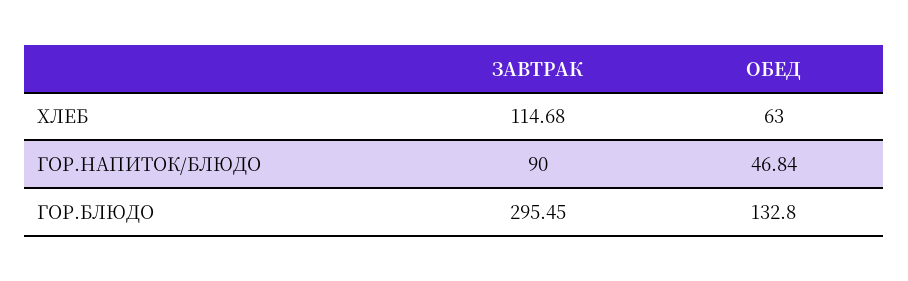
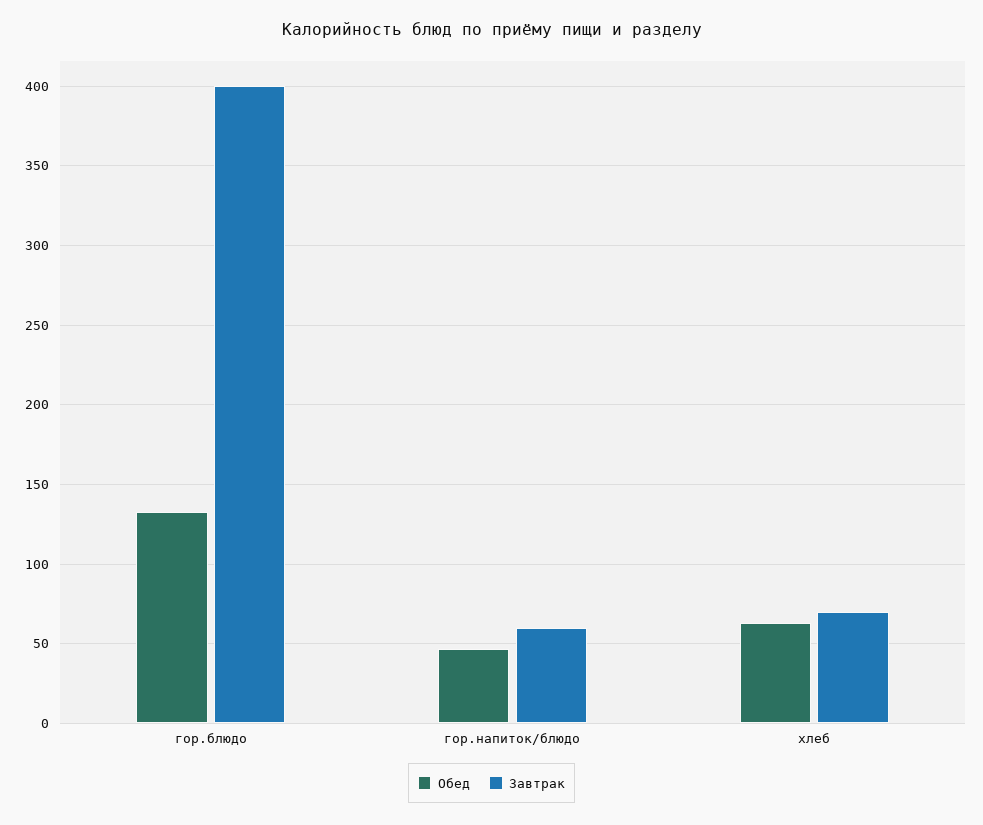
  {
    "ЗАВТРАК": {
-     "ХЛЕБ": 114.68,
+     "ХЛЕБ": 70,
-     "ГОР.НАПИТОК/БЛЮДО": 90,
+     "ГОР.НАПИТОК/БЛЮДО": 60,
-     "ГОР.БЛЮДО": 295.45
+     "ГОР.БЛЮДО": 400
    },
    "ОБЕД": {
      "ХЛЕБ": 63,
      "ГОР.НАПИТОК/БЛЮДО": 46.84,
      "ГОР.БЛЮДО": 132.8
    }
  }

